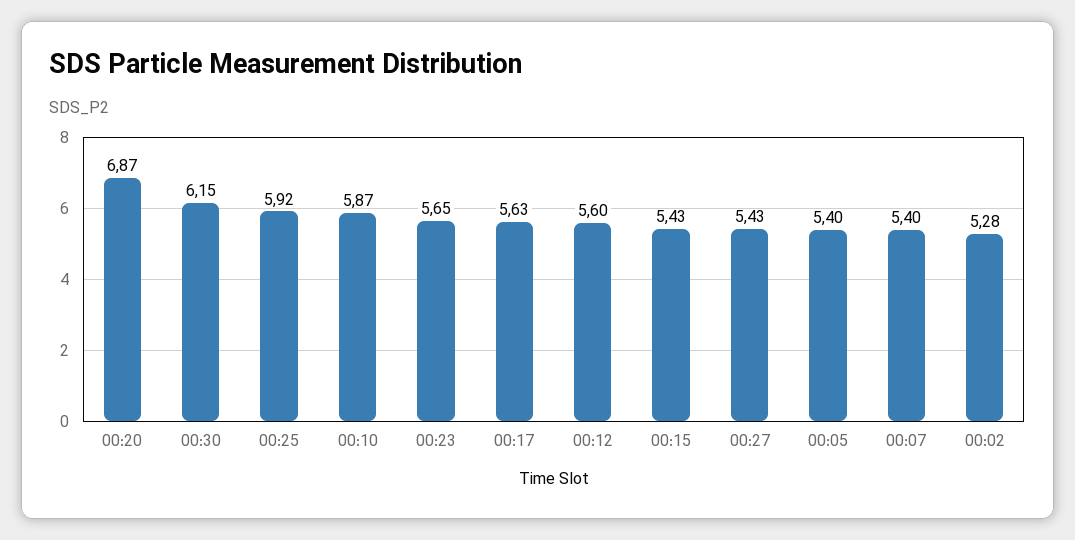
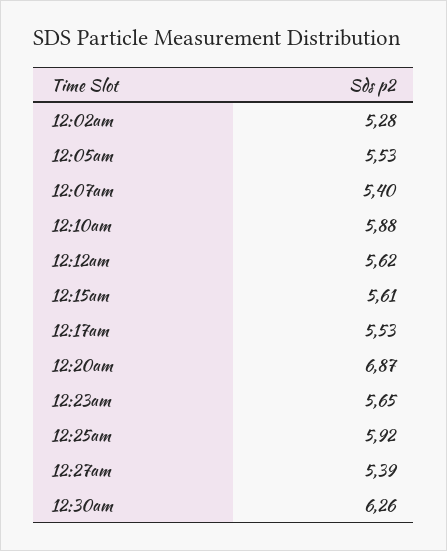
  {
    "00:20": 6.87,
-   "00:30": 6.15,
+   "00:30": 6.26,
    "00:25": 5.92,
-   "00:10": 5.87,
+   "00:10": 5.88,
    "00:23": 5.65,
-   "00:17": 5.63,
+   "00:17": 5.53,
-   "00:12": 5.6,
+   "00:12": 5.62,
-   "00:15": 5.43,
+   "00:15": 5.61,
-   "00:27": 5.43,
+   "00:27": 5.39,
-   "00:05": 5.4,
+   "00:05": 5.53,
    "00:07": 5.4,
    "00:02": 5.28
  }

